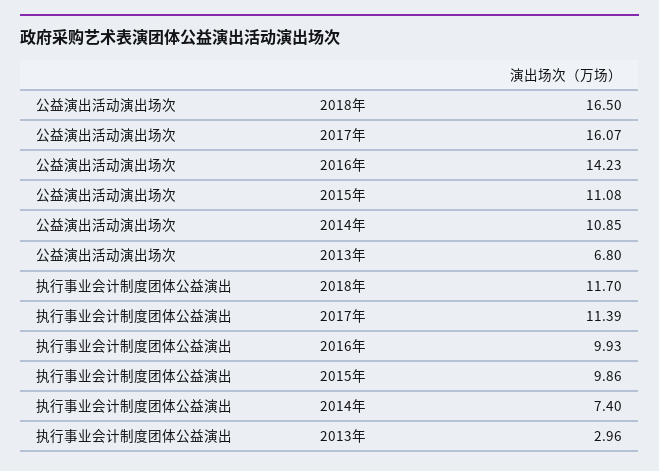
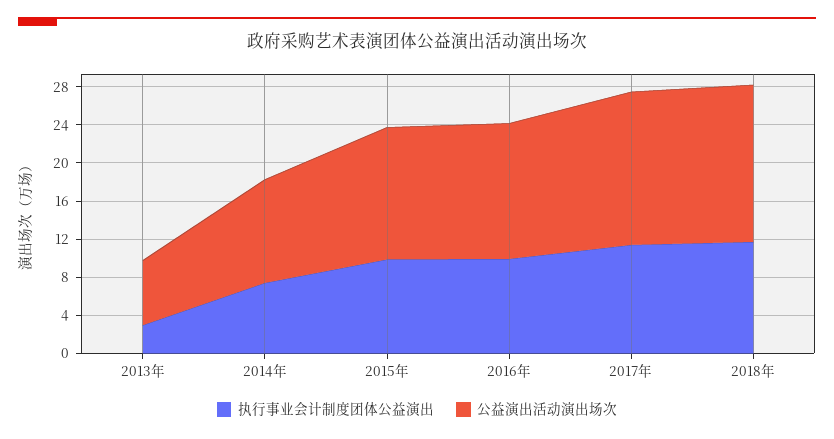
  {
    "公益演出活动演出场次": {
      "2018年": 16.5,
      "2017年": 16.07,
      "2016年": 14.23,
-     "2015年": 11.08,
+     "2015年": 14,
      "2014年": 10.85,
      "2013年": 6.8
    },
    "执行事业会计制度团体公益演出": {
      "2018年": 11.7,
      "2017年": 11.39,
      "2016年": 9.93,
      "2015年": 9.86,
      "2014年": 7.4,
      "2013年": 2.96
    }
  }

